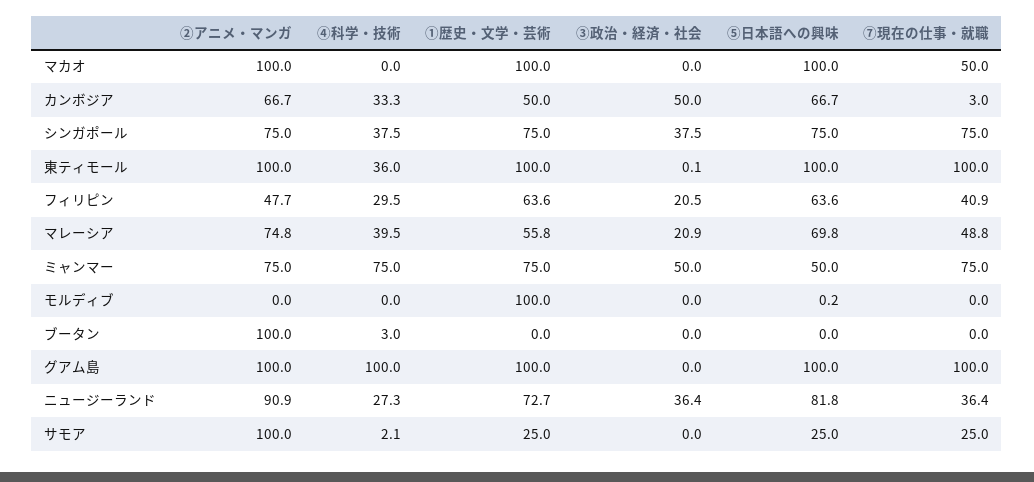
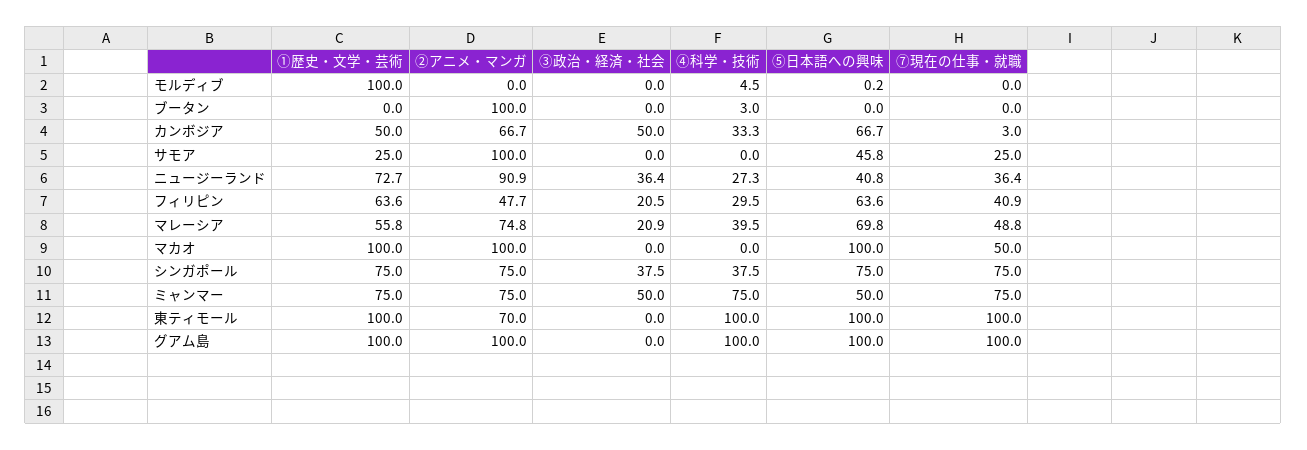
  {
    "②アニメ・マンガ": {
      "マカオ": 100,
      "カンボジア": 66.7,
      "シンガポール": 75,
-     "東ティモール": 100,
+     "東ティモール": 70,
      "フィリピン": 47.7,
      "マレーシア": 74.8,
      "ミャンマー": 75,
      "モルディブ": 0,
      "ブータン": 100,
      "グアム島": 100,
      "ニュージーランド": 90.9,
      "サモア": 100
    },
    "④科学・技術": {
      "マカオ": 0,
      "カンボジア": 33.3,
      "シンガポール": 37.5,
-     "東ティモール": 36,
+     "東ティモール": 100,
      "フィリピン": 29.5,
      "マレーシア": 39.5,
      "ミャンマー": 75,
-     "モルディブ": 0,
+     "モルディブ": 4.5,
      "ブータン": 3,
      "グアム島": 100,
      "ニュージーランド": 27.3,
-     "サモア": 2.1
+     "サモア": 0
    },
    "①歴史・文学・芸術": {
      "マカオ": 100,
      "カンボジア": 50,
      "シンガポール": 75,
      "東ティモール": 100,
      "フィリピン": 63.6,
      "マレーシア": 55.8,
      "ミャンマー": 75,
      "モルディブ": 100,
      "ブータン": 0,
      "グアム島": 100,
      "ニュージーランド": 72.7,
      "サモア": 25
    },
    "③政治・経済・社会": {
      "マカオ": 0,
      "カンボジア": 50,
      "シンガポール": 37.5,
-     "東ティモール": 0.1,
+     "東ティモール": 0,
      "フィリピン": 20.5,
      "マレーシア": 20.9,
      "ミャンマー": 50,
      "モルディブ": 0,
      "ブータン": 0,
      "グアム島": 0,
      "ニュージーランド": 36.4,
      "サモア": 0
    },
    "⑤日本語への興味": {
      "マカオ": 100,
      "カンボジア": 66.7,
      "シンガポール": 75,
      "東ティモール": 100,
      "フィリピン": 63.6,
      "マレーシア": 69.8,
      "ミャンマー": 50,
      "モルディブ": 0.2,
      "ブータン": 0,
      "グアム島": 100,
-     "ニュージーランド": 81.8,
+     "ニュージーランド": 40.8,
-     "サモア": 25
+     "サモア": 45.8
    },
    "⑦現在の仕事・就職": {
      "マカオ": 50,
      "カンボジア": 3,
      "シンガポール": 75,
      "東ティモール": 100,
      "フィリピン": 40.9,
      "マレーシア": 48.8,
      "ミャンマー": 75,
      "モルディブ": 0,
      "ブータン": 0,
      "グアム島": 100,
      "ニュージーランド": 36.4,
      "サモア": 25
    }
  }

